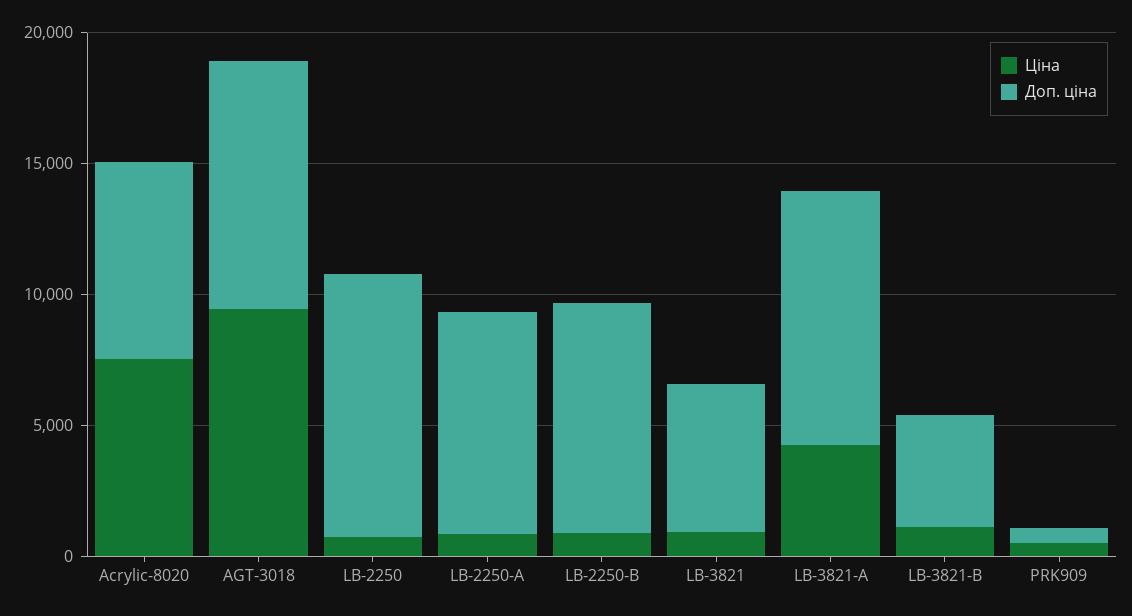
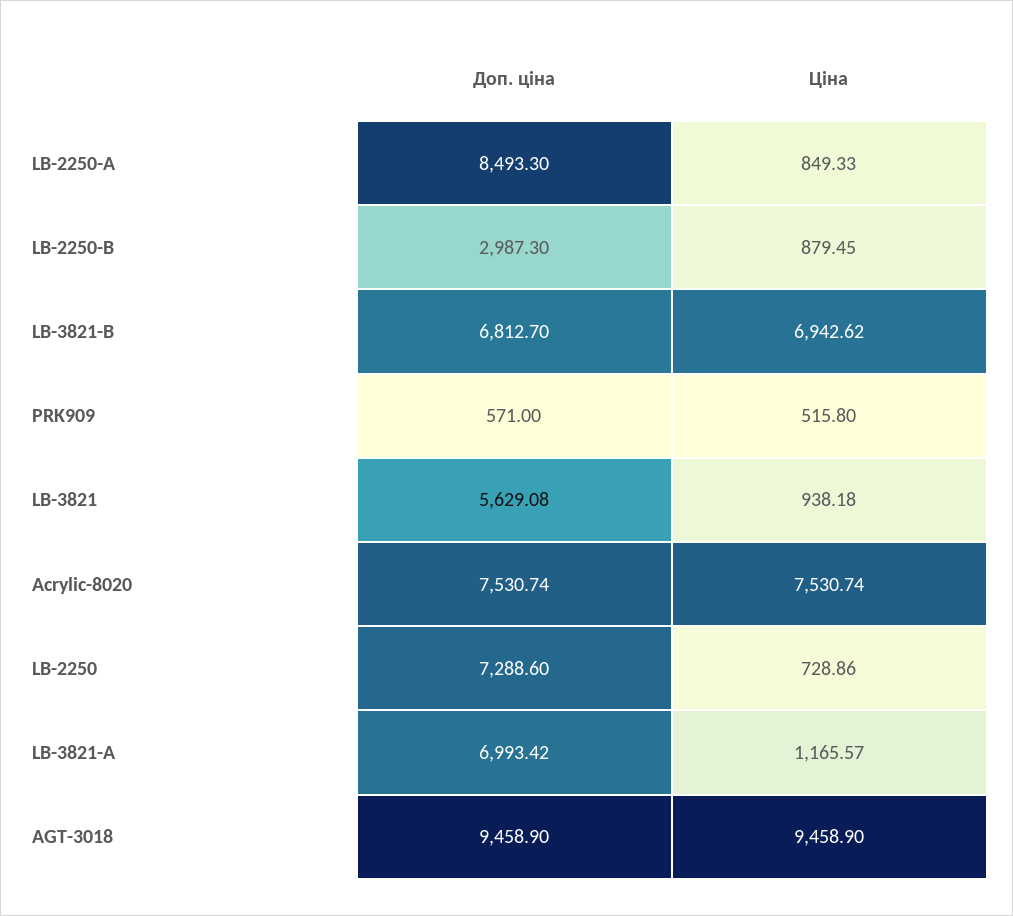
  {
    "Ціна": {
      "Acrylic-8020": 7530.74,
      "AGT-3018": 9458.9,
      "LB-2250": 728.86,
      "LB-2250-A": 849.33,
      "LB-2250-B": 879.45,
      "LB-3821": 938.18,
-     "LB-3821-A": 4000,
+     "LB-3821-A": 1165.57,
-     "LB-3821-B": 1000,
+     "LB-3821-B": 6942.62,
      "PRK909": 515.8
    },
    "Доп. ціна": {
      "Acrylic-8020": 7530.74,
      "AGT-3018": 9458.9,
-     "LB-2250": 10000,
+     "LB-2250": 7288.6,
      "LB-2250-A": 8493.3,
-     "LB-2250-B": 9000,
+     "LB-2250-B": 2987.3,
      "LB-3821": 5629.08,
-     "LB-3821-A": 10000,
+     "LB-3821-A": 6993.42,
-     "LB-3821-B": 4000,
+     "LB-3821-B": 6812.7,
      "PRK909": 571
    }
  }

